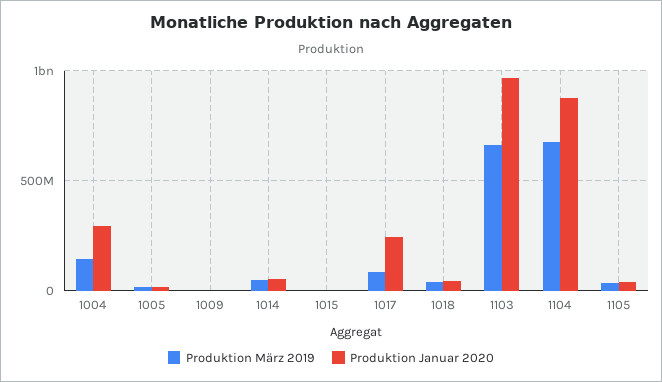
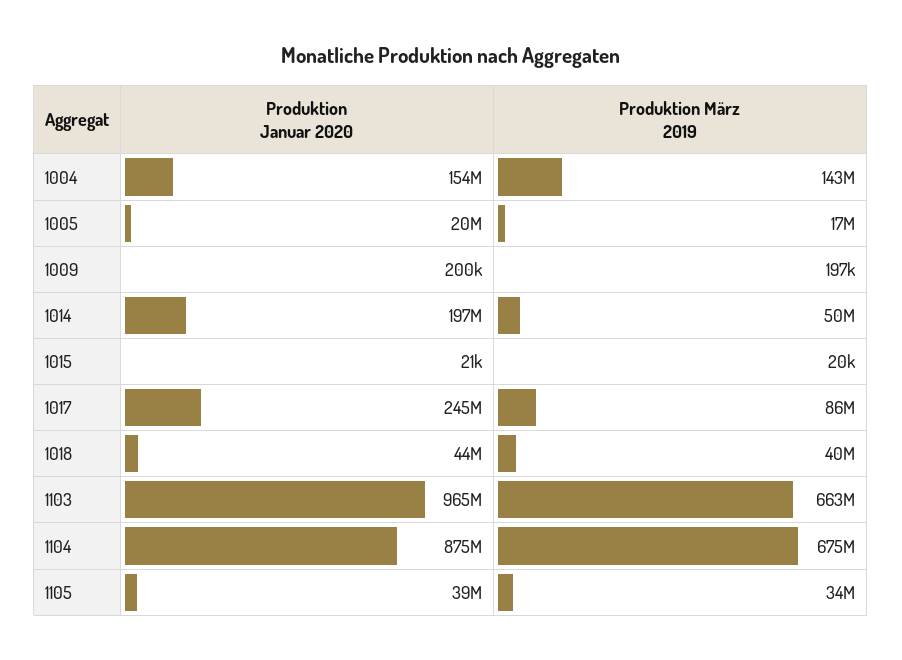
  {
    "Produktion März 2019": {
      "1004": 143000000,
      "1005": 17000000,
      "1009": 197000,
      "1014": 50000000,
      "1015": 20000,
      "1017": 86000000,
      "1018": 40000000,
      "1103": 663000000,
      "1104": 675000000,
      "1105": 34000000
    },
    "Produktion Januar 2020": {
-     "1004": 300000000,
+     "1004": 154000000,
      "1005": 20000000,
      "1009": 200000,
-     "1014": 50000000,
+     "1014": 197000000,
      "1015": 21000,
      "1017": 245000000,
      "1018": 44000000,
      "1103": 965000000,
      "1104": 875000000,
      "1105": 39000000
    }
  }

